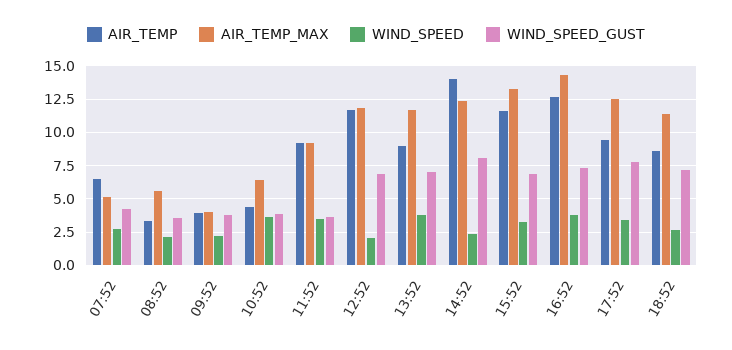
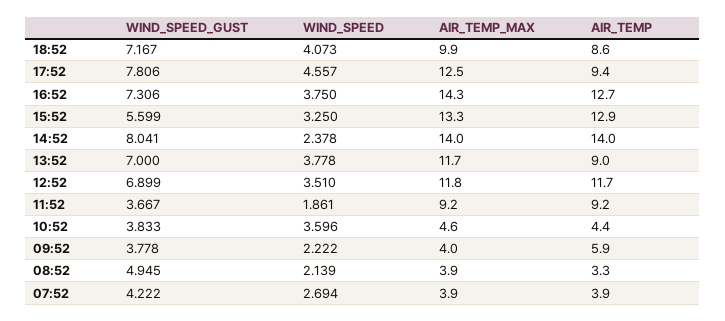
  {
    "AIR_TEMP": {
-     "07:52": 6.5,
+     "07:52": 3.9,
      "08:52": 3.3,
-     "09:52": 4,
+     "09:52": 5.9,
      "10:52": 4.4,
      "11:52": 9.2,
      "12:52": 11.7,
      "13:52": 9,
      "14:52": 14,
-     "15:52": 11.5,
+     "15:52": 12.9,
      "16:52": 12.7,
      "17:52": 9.4,
      "18:52": 8.6
    },
    "AIR_TEMP_MAX": {
-     "07:52": 5,
+     "07:52": 3.9,
-     "08:52": 5.5,
+     "08:52": 3.9,
      "09:52": 4,
-     "10:52": 6.5,
+     "10:52": 4.6,
      "11:52": 9.2,
      "12:52": 11.8,
      "13:52": 11.7,
-     "14:52": 12.5,
+     "14:52": 14,
      "15:52": 13.3,
      "16:52": 14.3,
      "17:52": 12.5,
-     "18:52": 11.5
+     "18:52": 9.9
    },
    "WIND_SPEED": {
      "07:52": 2.694,
      "08:52": 2.139,
      "09:52": 2.222,
      "10:52": 3.596,
-     "11:52": 3.5,
+     "11:52": 1.861,
-     "12:52": 2,
+     "12:52": 3.51,
      "13:52": 3.778,
      "14:52": 2.378,
      "15:52": 3.25,
      "16:52": 3.75,
-     "17:52": 3.5,
+     "17:52": 4.557,
-     "18:52": 2.5
+     "18:52": 4.073
    },
    "WIND_SPEED_GUST": {
      "07:52": 4.222,
-     "08:52": 3.5,
+     "08:52": 4.945,
      "09:52": 3.778,
      "10:52": 3.833,
      "11:52": 3.667,
      "12:52": 6.899,
      "13:52": 7,
      "14:52": 8.041,
-     "15:52": 7,
+     "15:52": 5.599,
      "16:52": 7.306,
      "17:52": 7.806,
      "18:52": 7.167
    }
  }

